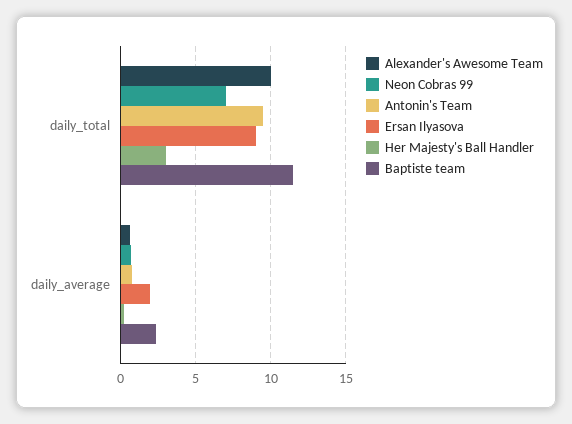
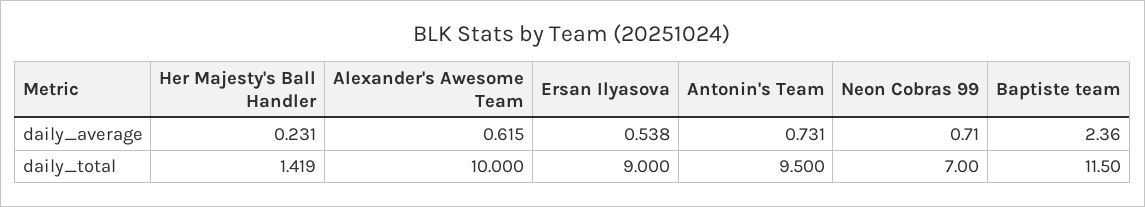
  {
    "Alexander's Awesome Team": {
      "daily_total": 10,
      "daily_average": 0.615
    },
    "Neon Cobras 99": {
      "daily_total": 7,
      "daily_average": 0.71
    },
    "Antonin's Team": {
      "daily_total": 9.5,
      "daily_average": 0.731
    },
    "Ersan Ilyasova": {
      "daily_total": 9,
-     "daily_average": 2
+     "daily_average": 0.538
    },
    "Her Majesty's Ball Handler": {
-     "daily_total": 3,
+     "daily_total": 1.419,
      "daily_average": 0.231
    },
    "Baptiste team": {
      "daily_total": 11.5,
      "daily_average": 2.36
    }
  }

